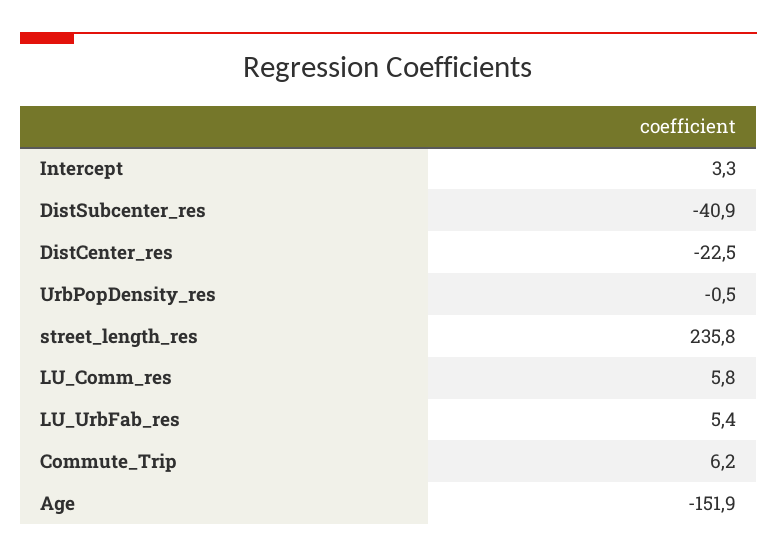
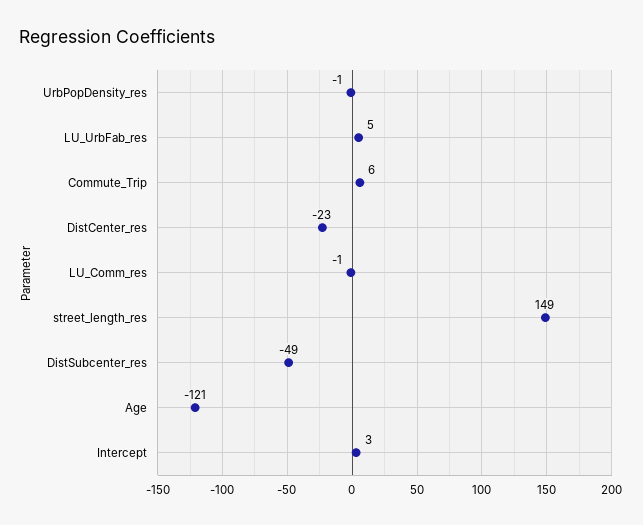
  {
    "Intercept": 3.3,
-   "DistSubcenter_res": -40.9,
+   "DistSubcenter_res": -49,
    "DistCenter_res": -22.5,
    "UrbPopDensity_res": -0.5,
-   "street_length_res": 235.8,
+   "street_length_res": 149,
-   "LU_Comm_res": 5.8,
+   "LU_Comm_res": -1,
    "LU_UrbFab_res": 5.4,
    "Commute_Trip": 6.2,
-   "Age": -151.9
+   "Age": -121
  }

